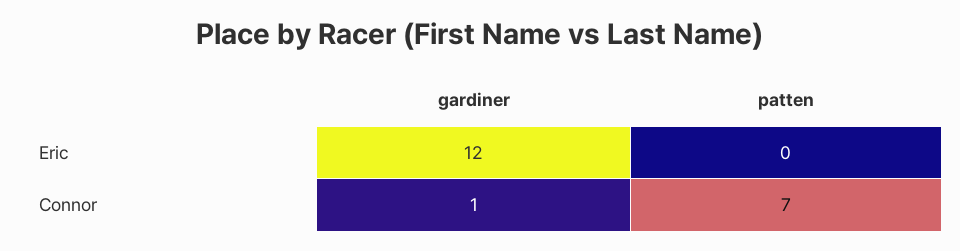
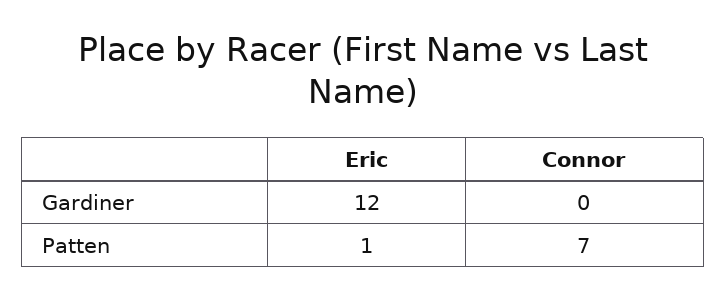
  {
    "gardiner": {
      "Eric": 12,
-     "Connor": 1
+     "Connor": 0
    },
    "patten": {
-     "Eric": 0,
+     "Eric": 1,
      "Connor": 7
    }
  }

